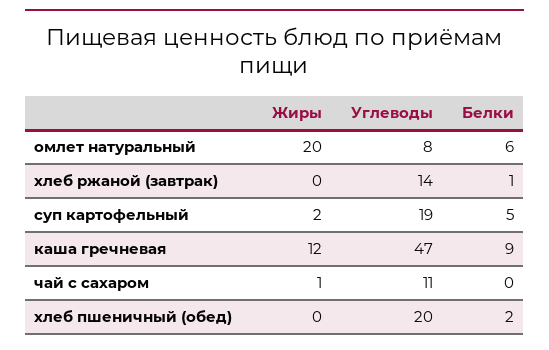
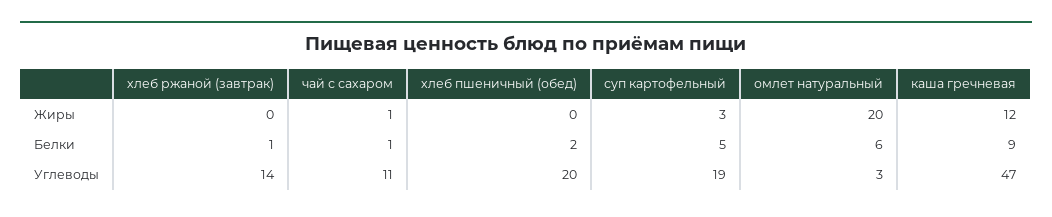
  {
    "Жиры": {
      "омлет натуральный": 20,
      "хлеб ржаной (завтрак)": 0,
-     "суп картофельный": 2,
+     "суп картофельный": 3,
      "каша гречневая": 12,
      "чай с сахаром": 1,
      "хлеб пшеничный (обед)": 0
    },
    "Углеводы": {
-     "омлет натуральный": 8,
+     "омлет натуральный": 3,
      "хлеб ржаной (завтрак)": 14,
      "суп картофельный": 19,
      "каша гречневая": 47,
      "чай с сахаром": 11,
      "хлеб пшеничный (обед)": 20
    },
    "Белки": {
      "омлет натуральный": 6,
      "хлеб ржаной (завтрак)": 1,
      "суп картофельный": 5,
      "каша гречневая": 9,
-     "чай с сахаром": 0,
+     "чай с сахаром": 1,
      "хлеб пшеничный (обед)": 2
    }
  }

